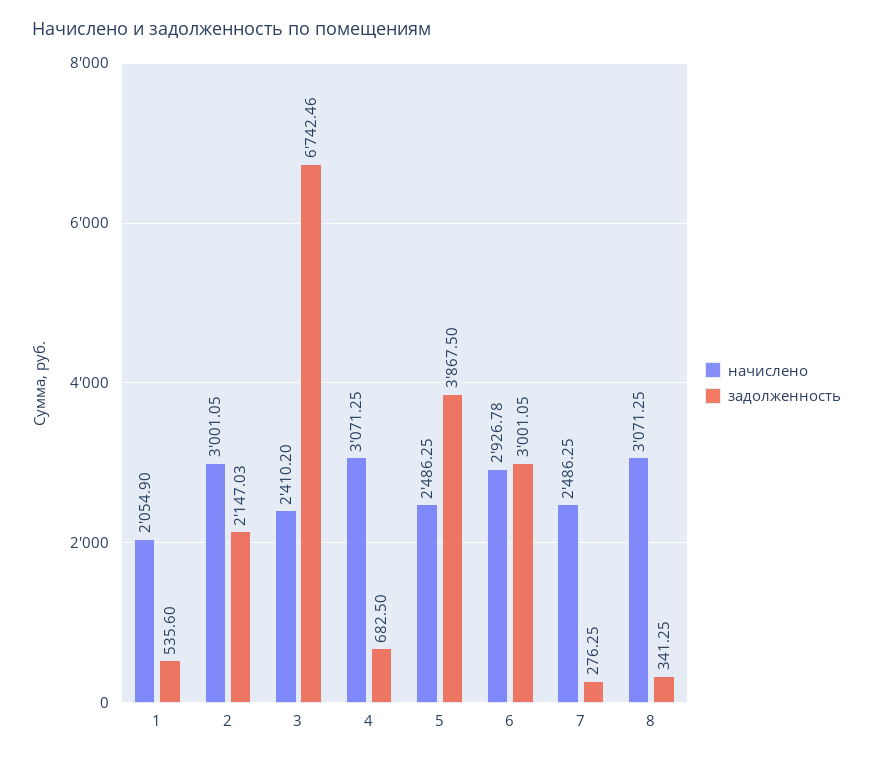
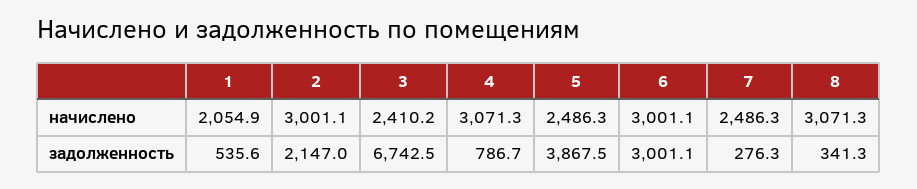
  {
    "начислено": {
      "1": 2054.9,
      "2": 3001.05,
      "3": 2410.2,
      "4": 3071.25,
      "5": 2486.25,
-     "6": 2926.78,
+     "6": 3001.1,
      "7": 2486.25,
      "8": 3071.25
    },
    "задолженность": {
      "1": 535.6,
      "2": 2147.03,
      "3": 6742.46,
-     "4": 682.5,
+     "4": 786.7,
      "5": 3867.5,
      "6": 3001.05,
      "7": 276.25,
      "8": 341.25
    }
  }

